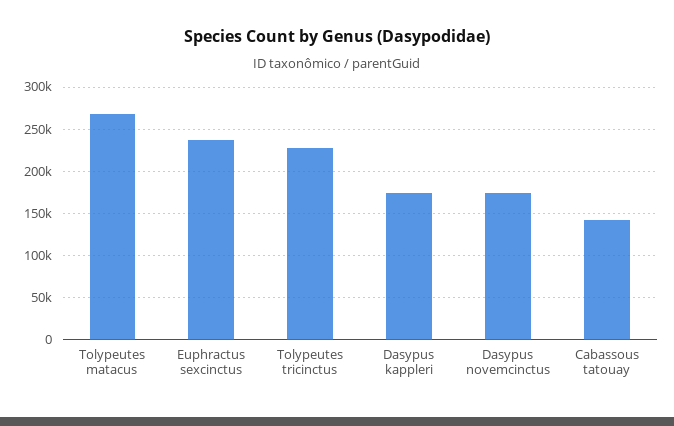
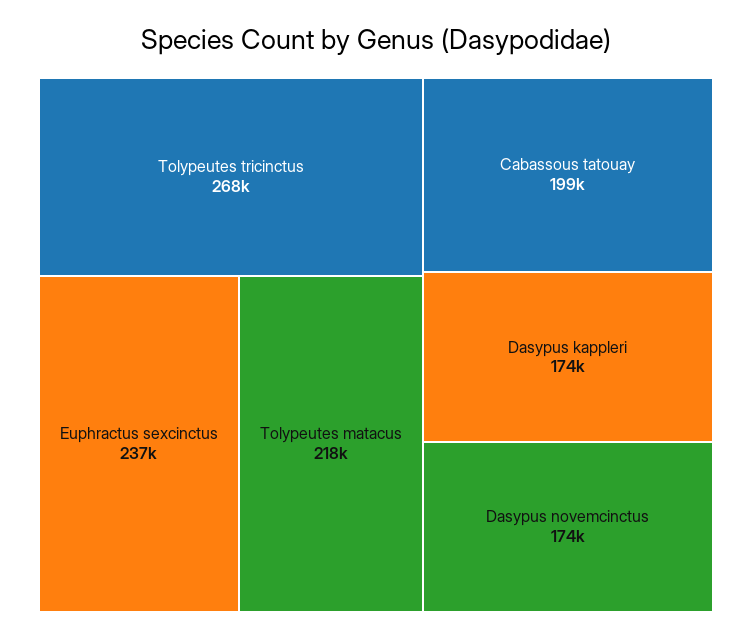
  {
-   "Tolypeutes matacus": 270000,
+   "Tolypeutes matacus": 218000,
    "Euphractus sexcinctus": 237000,
-   "Tolypeutes tricinctus": 230000,
+   "Tolypeutes tricinctus": 268000,
    "Dasypus kappleri": 174000,
    "Dasypus novemcinctus": 174000,
-   "Cabassous tatouay": 140000
+   "Cabassous tatouay": 199000
  }

